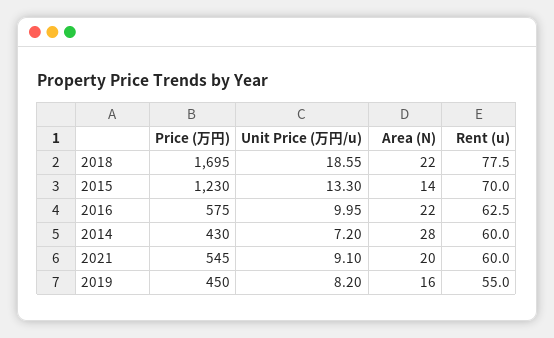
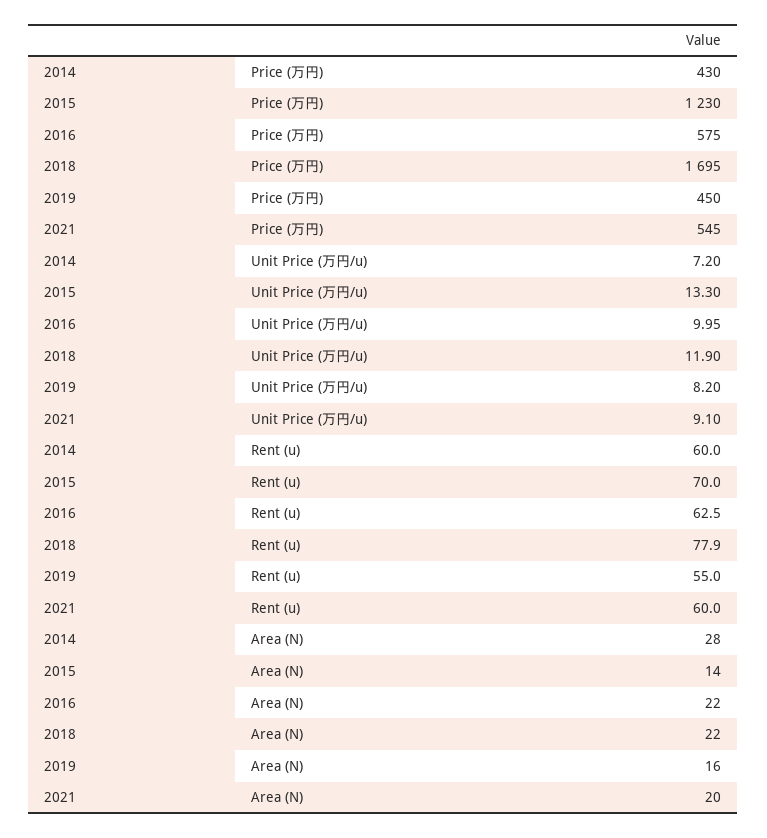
  {
    "Price (万円)": {
      "2018": 1695,
      "2015": 1230,
      "2016": 575,
      "2014": 430,
      "2021": 545,
      "2019": 450
    },
    "Unit Price (万円/u)": {
-     "2018": 18.55,
+     "2018": 11.9,
      "2015": 13.3,
      "2016": 9.95,
      "2014": 7.2,
      "2021": 9.1,
      "2019": 8.2
    },
    "Area (N)": {
      "2018": 22,
      "2015": 14,
      "2016": 22,
      "2014": 28,
      "2021": 20,
      "2019": 16
    },
    "Rent (u)": {
-     "2018": 77.5,
+     "2018": 77.9,
      "2015": 70,
      "2016": 62.5,
      "2014": 60,
      "2021": 60,
      "2019": 55
    }
  }

